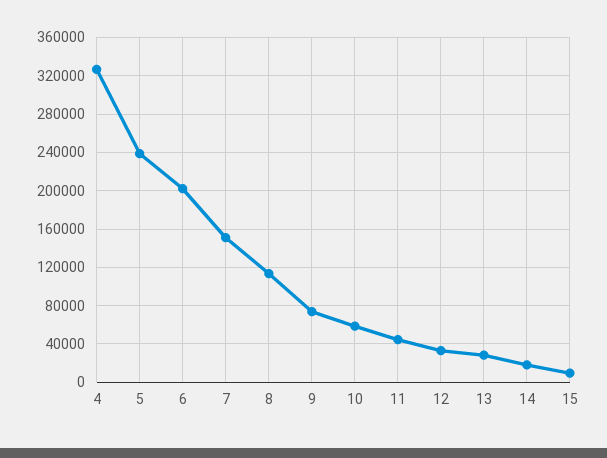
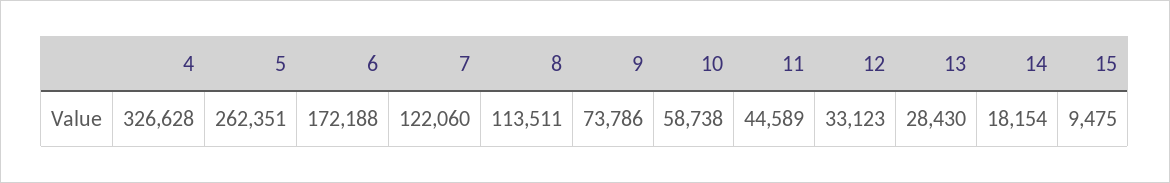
  {
    "4": 326628,
-   "5": 240000,
+   "5": 262351,
-   "6": 200000,
+   "6": 172188,
-   "7": 150000,
+   "7": 122060,
    "8": 113511,
    "9": 73786,
    "10": 58738,
    "11": 44589,
    "12": 33123,
    "13": 28430,
    "14": 18154,
    "15": 9475
  }

